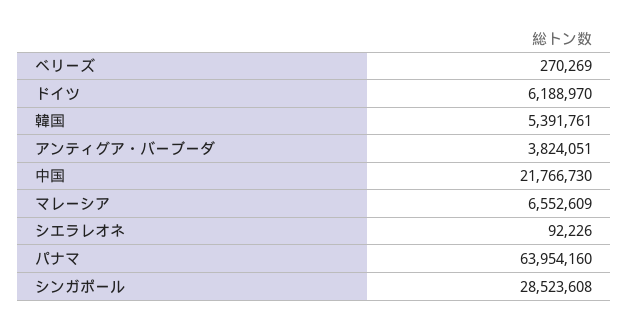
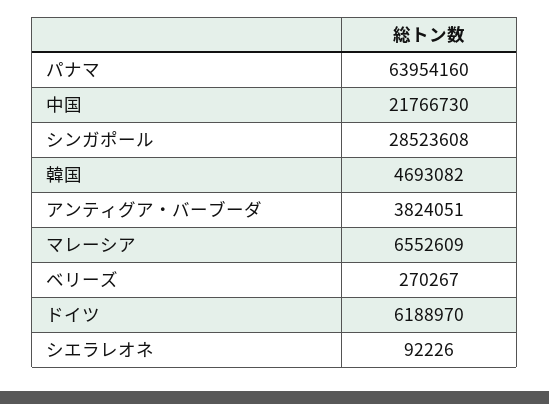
  {
-   "ベリーズ": 270269,
+   "ベリーズ": 270267,
    "ドイツ": 6188970,
-   "韓国": 5391761,
+   "韓国": 4693082,
    "アンティグア・バーブーダ": 3824051,
    "中国": 21766730,
    "マレーシア": 6552609,
    "シエラレオネ": 92226,
    "パナマ": 63954160,
    "シンガポール": 28523608
  }

